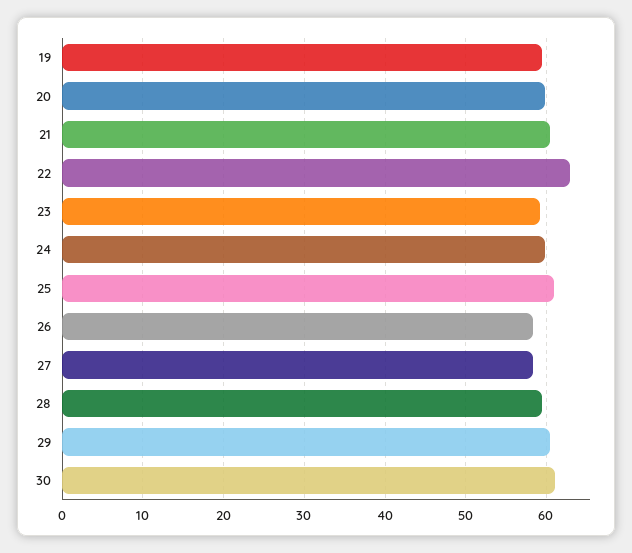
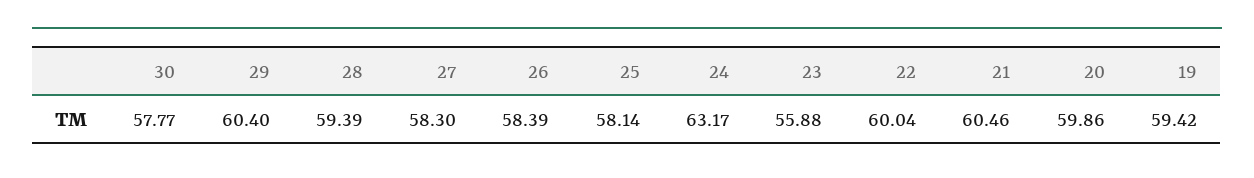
  {
    "19": 59.42,
    "20": 59.86,
    "21": 60.46,
-   "22": 63,
+   "22": 60.04,
-   "23": 59,
+   "23": 55.88,
-   "24": 60,
+   "24": 63.17,
-   "25": 61,
+   "25": 58.14,
    "26": 58.39,
    "27": 58.3,
    "28": 59.39,
    "29": 60.4,
-   "30": 61
+   "30": 57.77
  }

